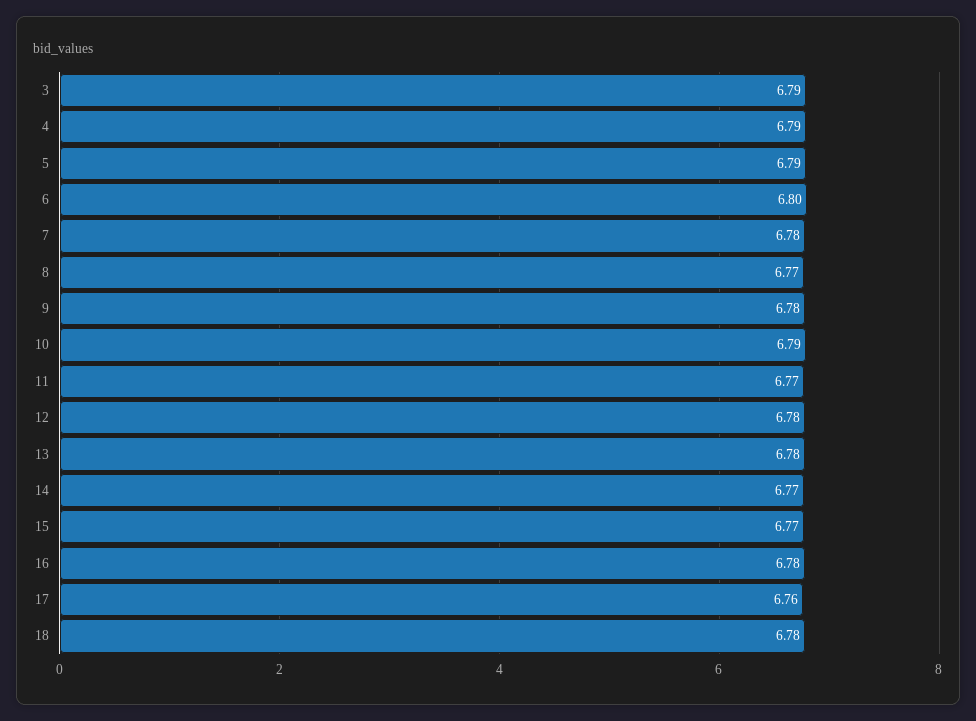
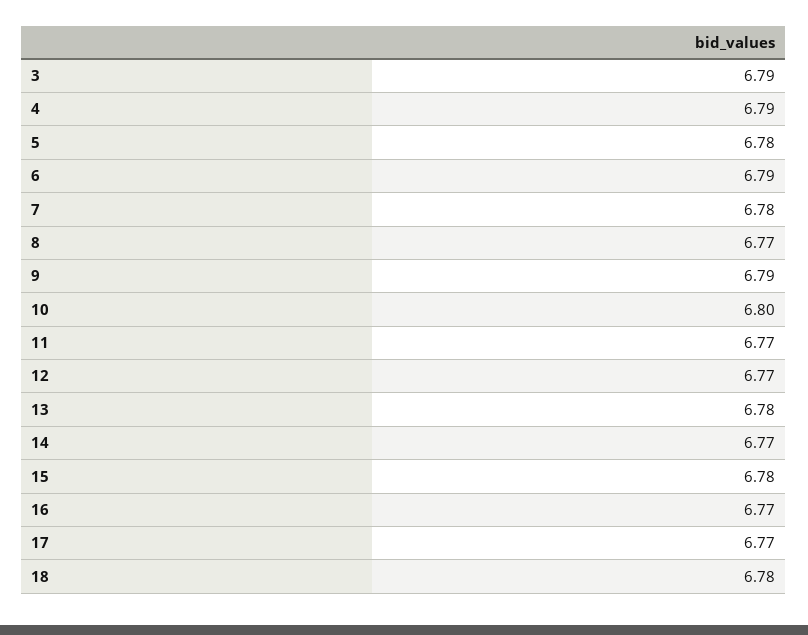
  {
    "3": 6.79,
    "4": 6.79,
-   "5": 6.79,
+   "5": 6.78,
-   "6": 6.8,
+   "6": 6.79,
    "7": 6.78,
    "8": 6.77,
-   "9": 6.78,
+   "9": 6.79,
-   "10": 6.79,
+   "10": 6.8,
    "11": 6.77,
-   "12": 6.78,
+   "12": 6.77,
    "13": 6.78,
    "14": 6.77,
-   "15": 6.77,
+   "15": 6.78,
-   "16": 6.78,
+   "16": 6.77,
-   "17": 6.76,
+   "17": 6.77,
    "18": 6.78
  }

